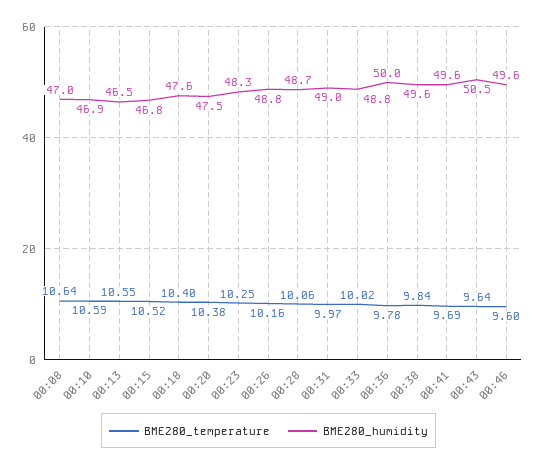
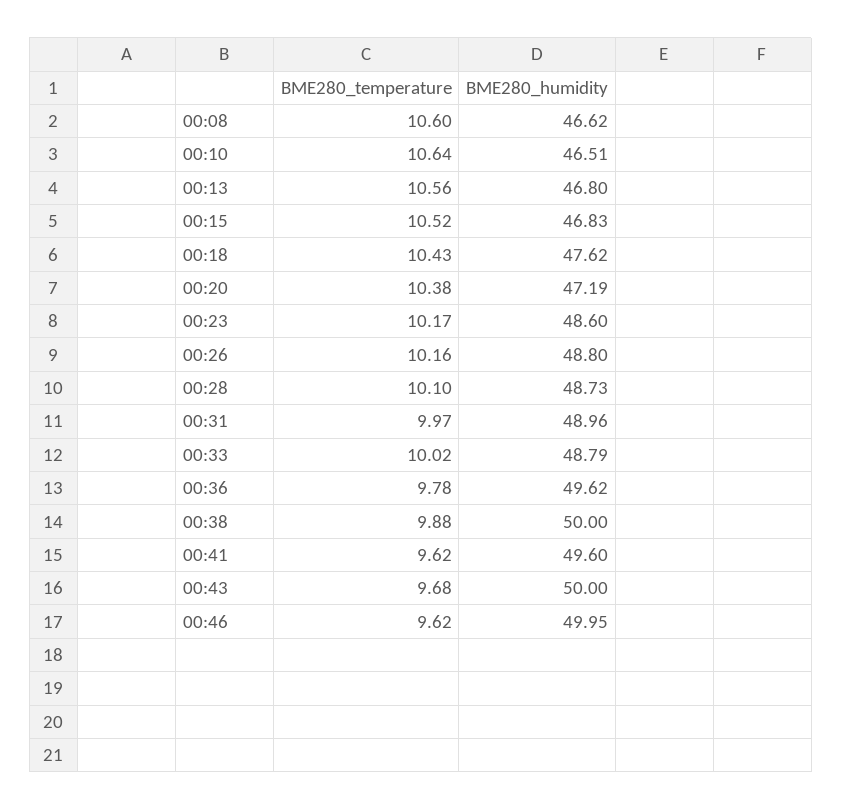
  {
    "BME280_temperature": {
-     "00:08": 10.64,
+     "00:08": 10.6,
-     "00:10": 10.59,
+     "00:10": 10.64,
-     "00:13": 10.55,
+     "00:13": 10.56,
      "00:15": 10.52,
-     "00:18": 10.4,
+     "00:18": 10.43,
      "00:20": 10.38,
-     "00:23": 10.25,
+     "00:23": 10.17,
      "00:26": 10.16,
-     "00:28": 10.06,
+     "00:28": 10.1,
      "00:31": 9.97,
      "00:33": 10.02,
      "00:36": 9.78,
-     "00:38": 9.84,
+     "00:38": 9.88,
-     "00:41": 9.69,
+     "00:41": 9.62,
-     "00:43": 9.64,
+     "00:43": 9.68,
-     "00:46": 9.6
+     "00:46": 9.62
    },
    "BME280_humidity": {
-     "00:08": 47,
+     "00:08": 46.62,
-     "00:10": 46.9,
+     "00:10": 46.51,
-     "00:13": 46.5,
+     "00:13": 46.8,
      "00:15": 46.83,
      "00:18": 47.62,
-     "00:20": 47.5,
+     "00:20": 47.19,
-     "00:23": 48.3,
+     "00:23": 48.6,
      "00:26": 48.8,
      "00:28": 48.73,
      "00:31": 48.96,
      "00:33": 48.79,
-     "00:36": 50,
+     "00:36": 49.62,
-     "00:38": 49.6,
+     "00:38": 50,
      "00:41": 49.6,
-     "00:43": 50.5,
+     "00:43": 50,
-     "00:46": 49.6
+     "00:46": 49.95
    }
  }

